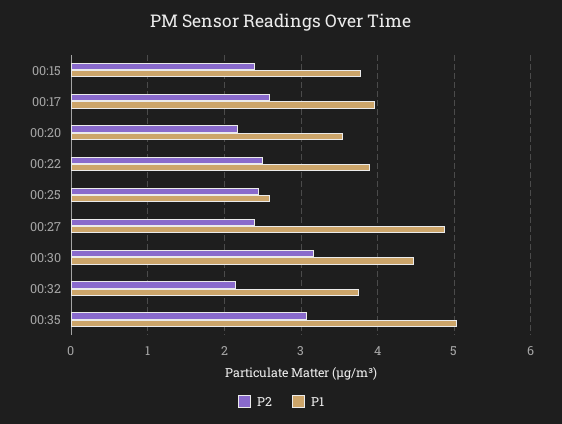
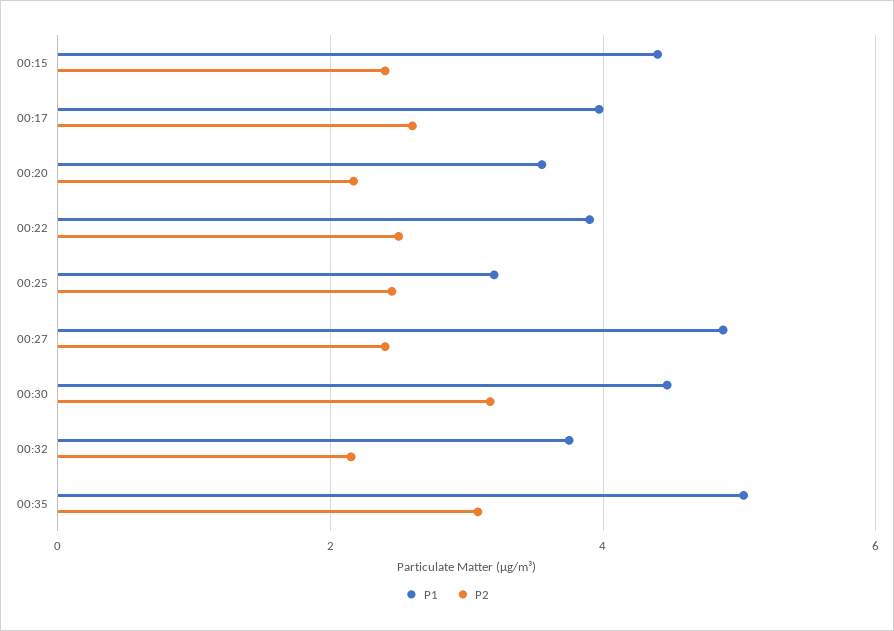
  {
    "P2": {
      "00:15": 2.4,
      "00:17": 2.6,
      "00:20": 2.2,
      "00:22": 2.5,
      "00:25": 2.5,
      "00:27": 2.4,
      "00:30": 3.2,
      "00:32": 2.2,
      "00:35": 3.1
    },
    "P1": {
-     "00:15": 3.8,
+     "00:15": 4.4,
      "00:17": 4,
      "00:20": 3.6,
      "00:22": 3.9,
-     "00:25": 2.6,
+     "00:25": 3.2,
      "00:27": 4.9,
      "00:30": 4.5,
      "00:32": 3.8,
      "00:35": 5
    }
  }

